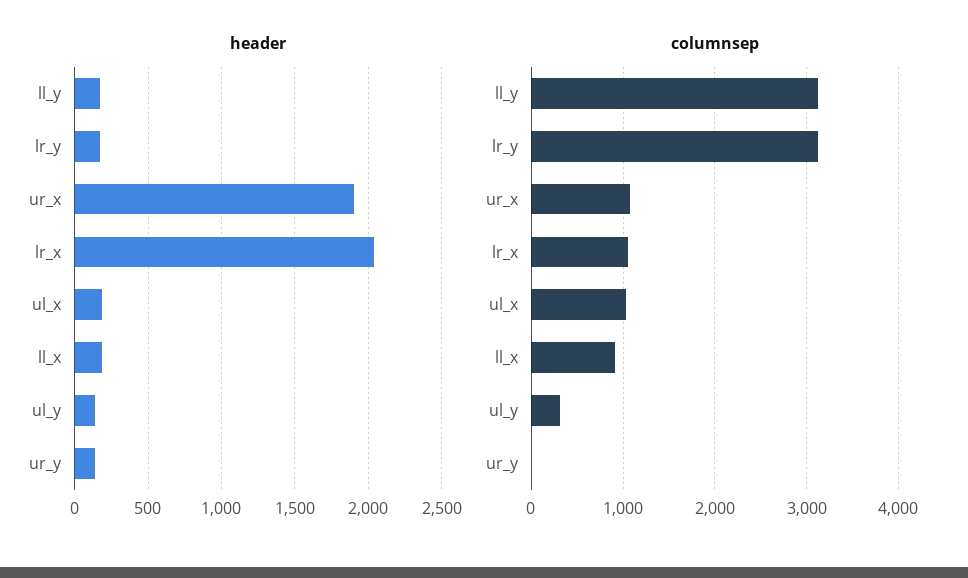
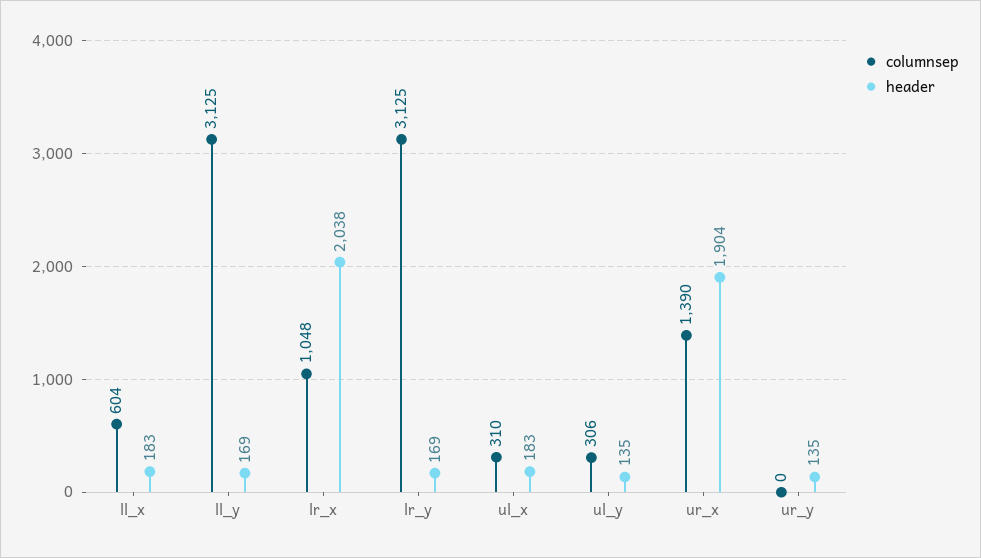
  {
    "header": {
      "ll_y": 169,
      "lr_y": 169,
      "ur_x": 1904,
      "lr_x": 2038,
      "ul_x": 183,
      "ll_x": 183,
      "ul_y": 135,
      "ur_y": 135
    },
    "columnsep": {
      "ll_y": 3125,
      "lr_y": 3125,
-     "ur_x": 1100,
+     "ur_x": 1390,
      "lr_x": 1048,
-     "ul_x": 1000,
+     "ul_x": 310,
-     "ll_x": 900,
+     "ll_x": 604,
      "ul_y": 306,
      "ur_y": 0
    }
  }

